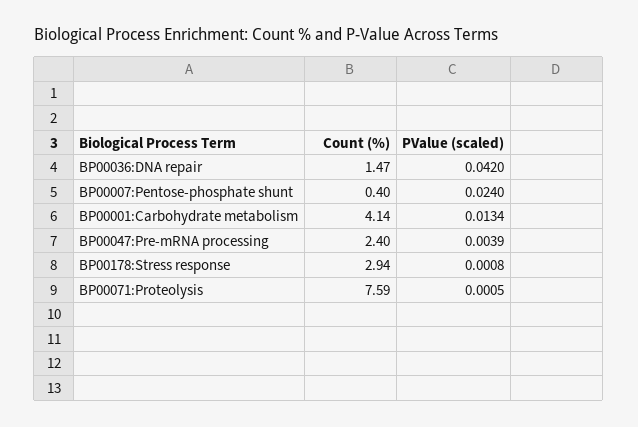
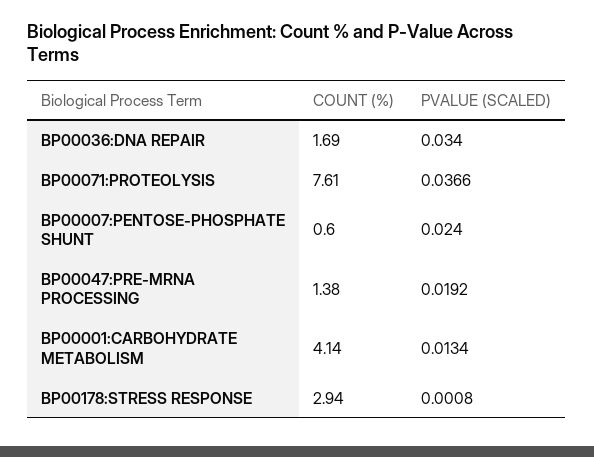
  {
    "Count (%)": {
-     "BP00036:DNA repair": 1.47,
+     "BP00036:DNA repair": 1.69,
-     "BP00007:Pentose-phosphate shunt": 0.4,
+     "BP00007:Pentose-phosphate shunt": 0.6,
      "BP00001:Carbohydrate metabolism": 4.14,
-     "BP00047:Pre-mRNA processing": 2.4,
+     "BP00047:Pre-mRNA processing": 1.38,
      "BP00178:Stress response": 2.94,
-     "BP00071:Proteolysis": 7.59
+     "BP00071:Proteolysis": 7.61
    },
    "PValue (scaled)": {
-     "BP00036:DNA repair": 0.042,
+     "BP00036:DNA repair": 0.034,
      "BP00007:Pentose-phosphate shunt": 0.024,
      "BP00001:Carbohydrate metabolism": 0.0134,
-     "BP00047:Pre-mRNA processing": 0.0039,
+     "BP00047:Pre-mRNA processing": 0.0192,
      "BP00178:Stress response": 0.0008,
-     "BP00071:Proteolysis": 0.0005
+     "BP00071:Proteolysis": 0.0366
    }
  }

